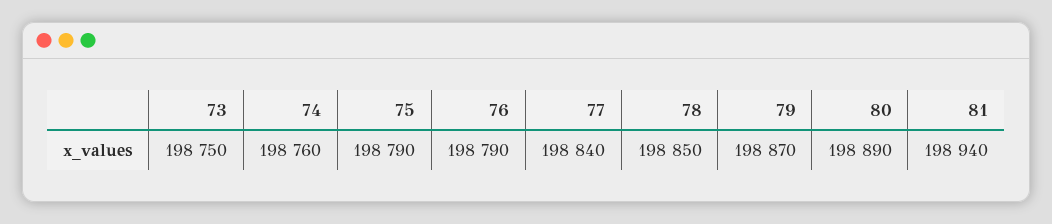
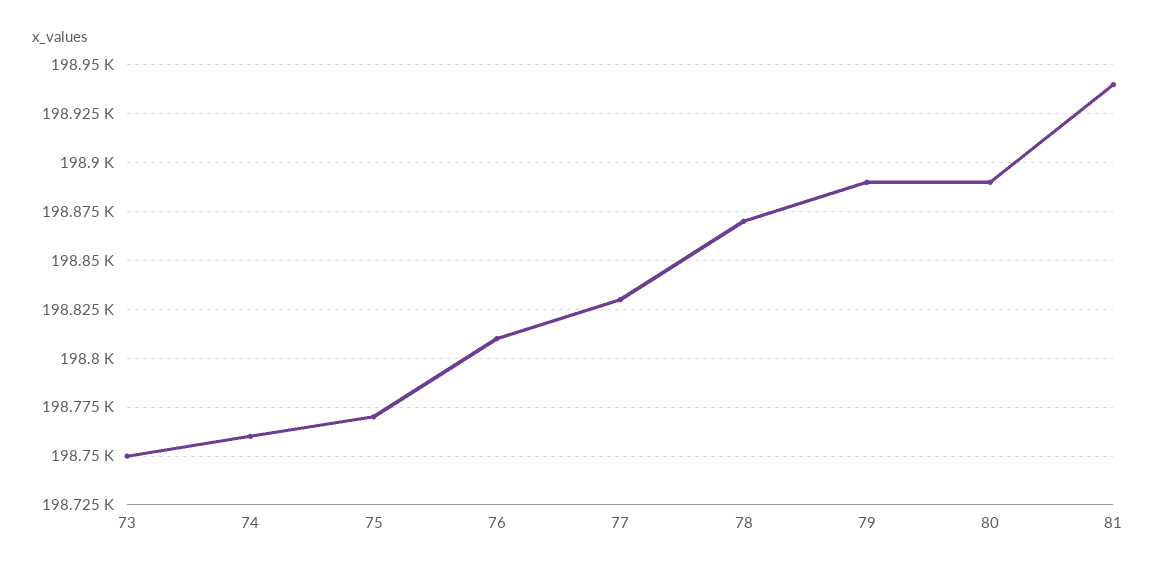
  {
    "73": 198750,
    "74": 198760,
-   "75": 198790,
+   "75": 198770,
-   "76": 198790,
+   "76": 198810,
-   "77": 198840,
+   "77": 198830,
-   "78": 198850,
+   "78": 198870,
-   "79": 198870,
+   "79": 198890,
    "80": 198890,
    "81": 198940
  }

